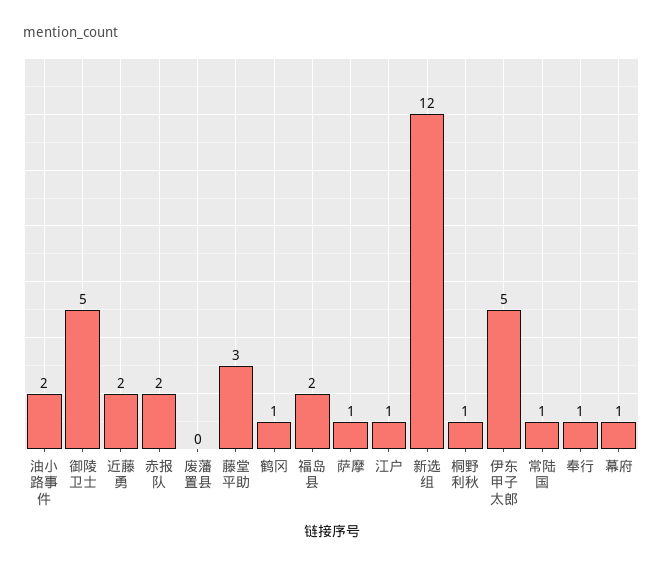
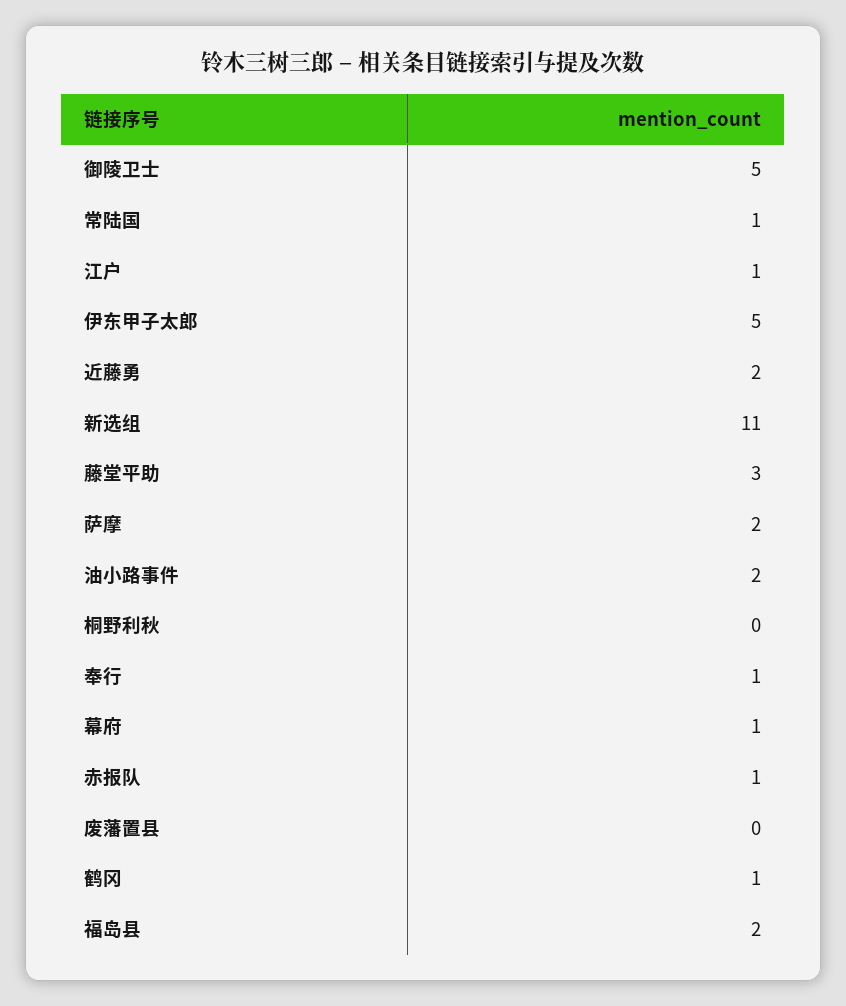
  {
    "油小路事件": 2,
    "御陵卫士": 5,
    "近藤勇": 2,
-   "赤报队": 2,
+   "赤报队": 1,
    "废藩置县": 0,
    "藤堂平助": 3,
    "鹤冈": 1,
    "福岛县": 2,
-   "萨摩": 1,
+   "萨摩": 2,
    "江户": 1,
-   "新选组": 12,
+   "新选组": 11,
-   "桐野利秋": 1,
+   "桐野利秋": 0,
    "伊东甲子太郎": 5,
    "常陆国": 1,
    "奉行": 1,
    "幕府": 1
  }

